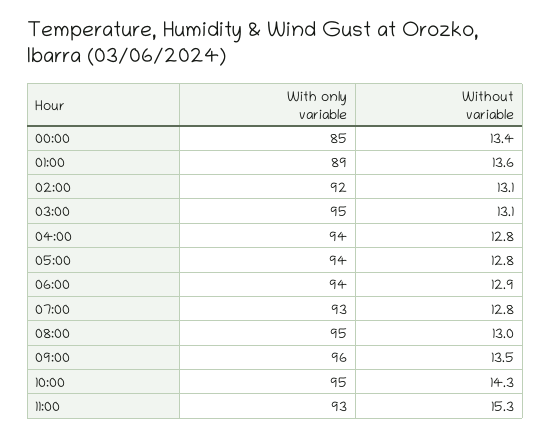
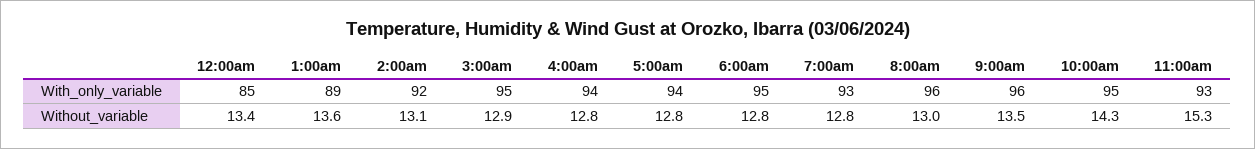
  {
    "With only variable": {
      "00:00": 85,
      "01:00": 89,
      "02:00": 92,
      "03:00": 95,
      "04:00": 94,
      "05:00": 94,
-     "06:00": 94,
+     "06:00": 95,
      "07:00": 93,
-     "08:00": 95,
+     "08:00": 96,
      "09:00": 96,
      "10:00": 95,
      "11:00": 93
    },
    "Without variable": {
      "00:00": 13.4,
      "01:00": 13.6,
      "02:00": 13.1,
-     "03:00": 13.1,
+     "03:00": 12.9,
      "04:00": 12.8,
      "05:00": 12.8,
-     "06:00": 12.9,
+     "06:00": 12.8,
      "07:00": 12.8,
      "08:00": 13,
      "09:00": 13.5,
      "10:00": 14.3,
      "11:00": 15.3
    }
  }

